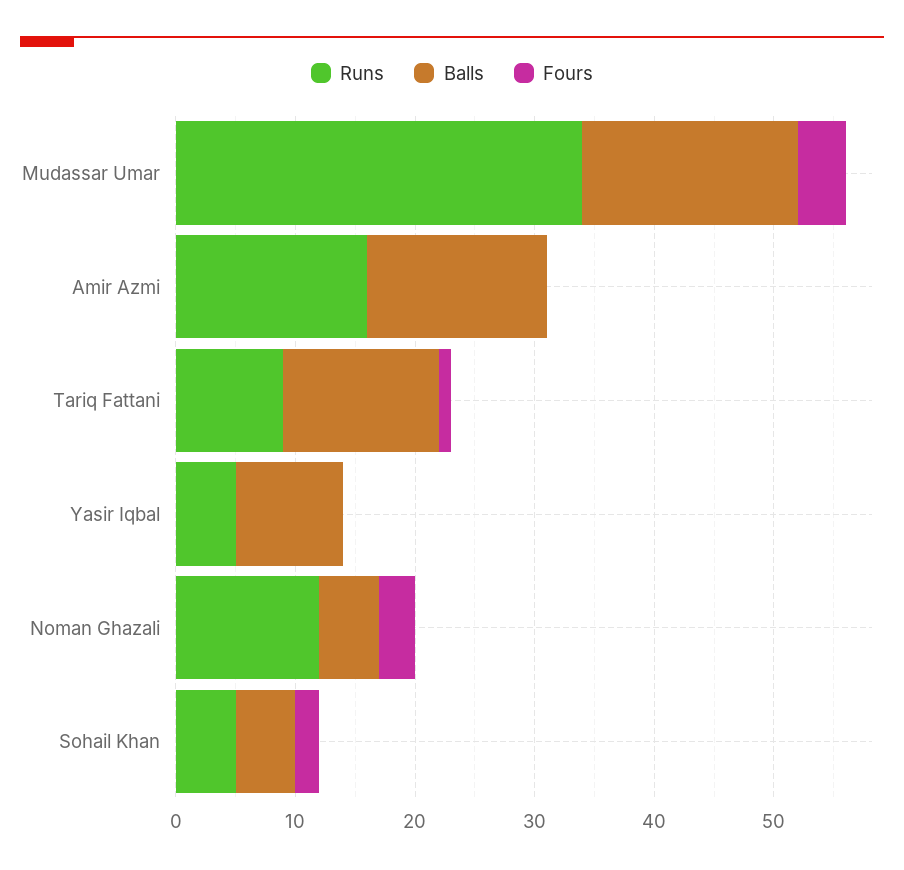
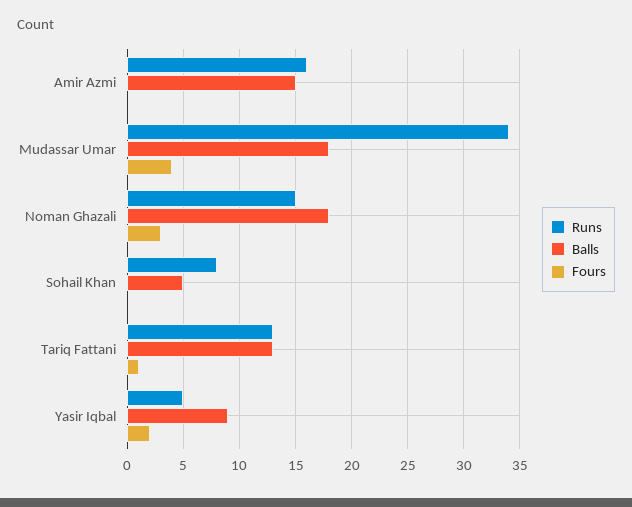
  {
    "Runs": {
      "Mudassar Umar": 34,
      "Amir Azmi": 16,
-     "Tariq Fattani": 9,
+     "Tariq Fattani": 13,
      "Yasir Iqbal": 5,
-     "Noman Ghazali": 12,
+     "Noman Ghazali": 15,
-     "Sohail Khan": 5
+     "Sohail Khan": 8
    },
    "Balls": {
      "Mudassar Umar": 18,
      "Amir Azmi": 15,
      "Tariq Fattani": 13,
      "Yasir Iqbal": 9,
-     "Noman Ghazali": 5,
+     "Noman Ghazali": 18,
      "Sohail Khan": 5
    },
    "Fours": {
      "Mudassar Umar": 4,
      "Amir Azmi": 0,
      "Tariq Fattani": 1,
-     "Yasir Iqbal": 0,
+     "Yasir Iqbal": 2,
      "Noman Ghazali": 3,
-     "Sohail Khan": 2
+     "Sohail Khan": 0
    }
  }

